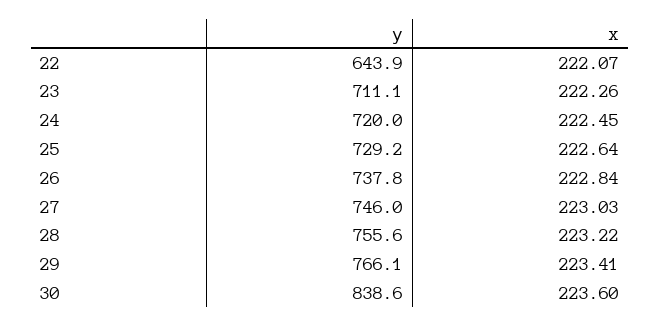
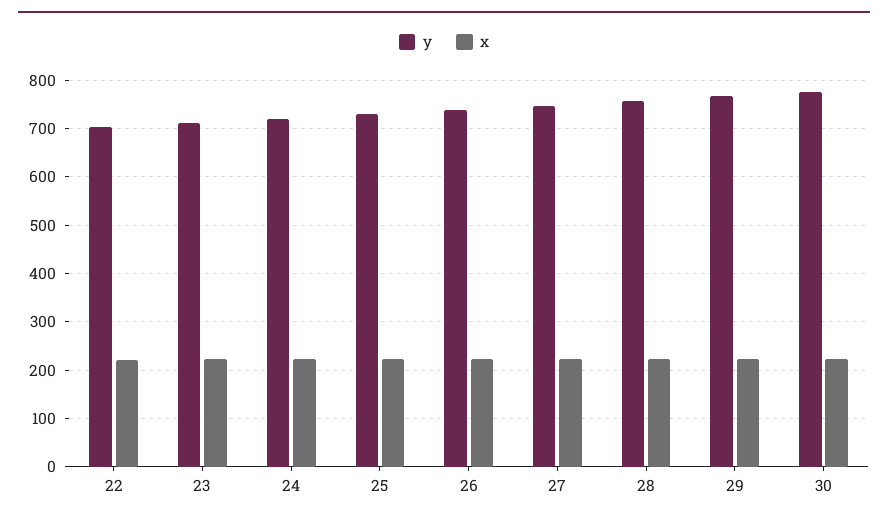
  {
    "y": {
-     "22": 643.9,
+     "22": 700,
      "23": 711.1,
      "24": 720,
      "25": 729.2,
      "26": 737.8,
      "27": 746,
      "28": 755.6,
      "29": 766.1,
-     "30": 838.6
+     "30": 780
    },
    "x": {
      "22": 222.07,
      "23": 222.26,
      "24": 222.45,
      "25": 222.64,
      "26": 222.84,
      "27": 223.03,
      "28": 223.22,
      "29": 223.41,
      "30": 223.6
    }
  }

